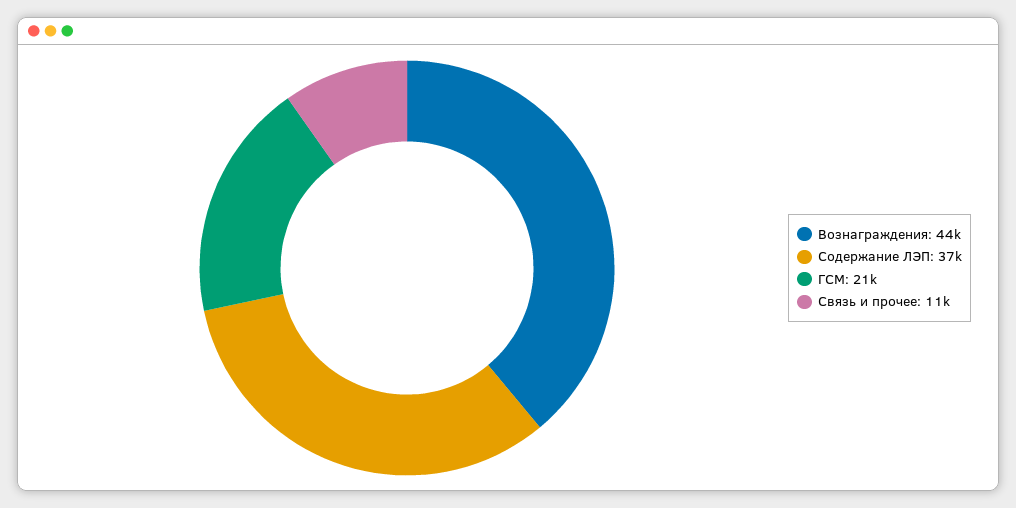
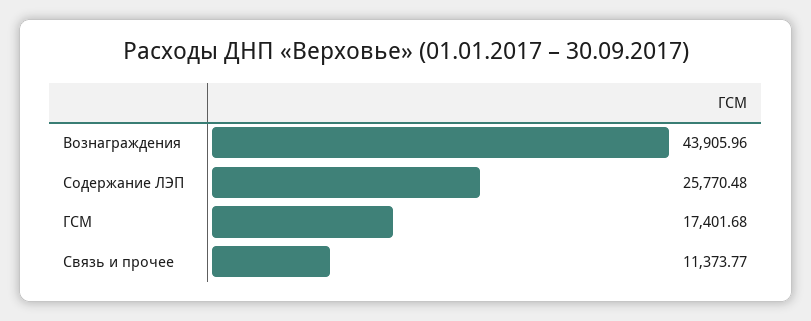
  {
    "Вознаграждения": 43905.96,
-   "Содержание ЛЭП": 37000,
+   "Содержание ЛЭП": 25770.48,
-   "ГСМ": 21000,
+   "ГСМ": 17401.68,
    "Связь и прочее": 11373.77
  }

